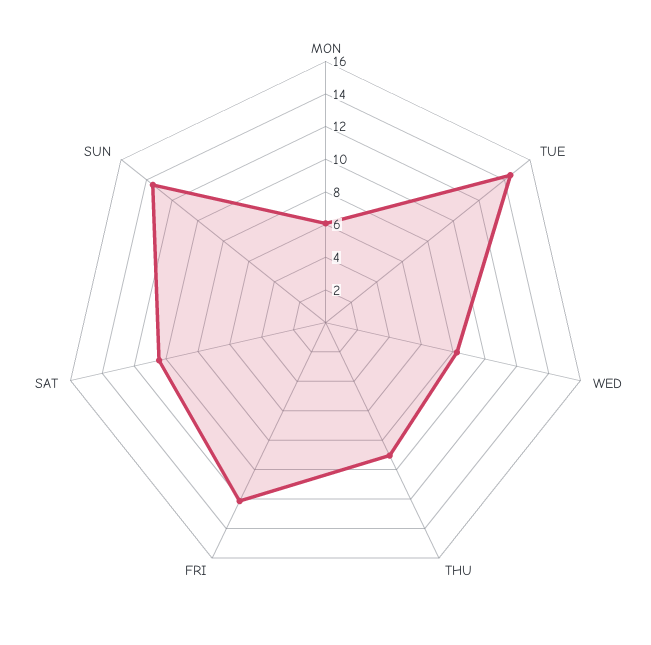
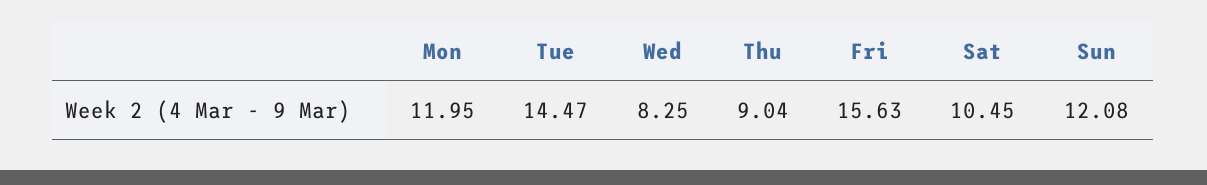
  {
-   "MON": 6,
+   "MON": 11.95,
    "TUE": 14.47,
    "WED": 8.25,
    "THU": 9.04,
-   "FRI": 12,
+   "FRI": 15.63,
    "SAT": 10.45,
-   "SUN": 13.5
+   "SUN": 12.08
  }

